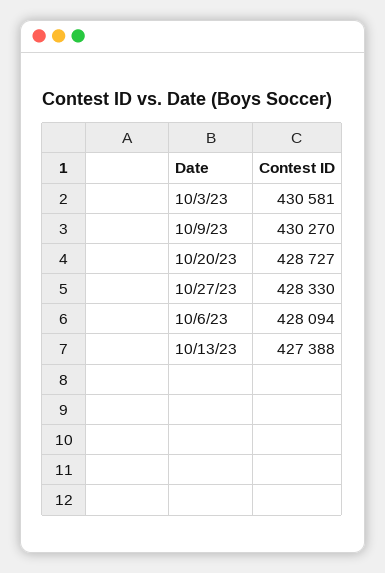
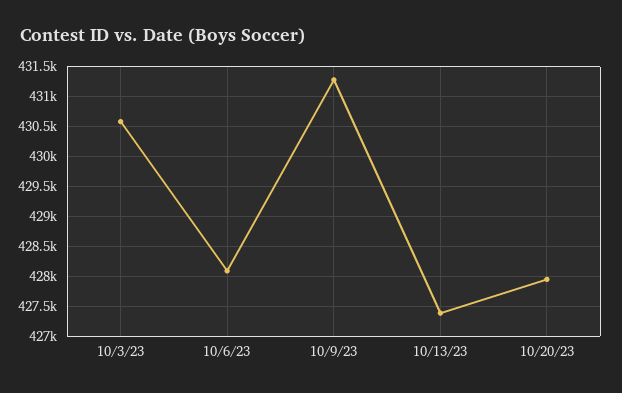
  {
    "10/3/23": 430581,
-   "10/9/23": 430270,
+   "10/9/23": 431250,
-   "10/20/23": 428727,
+   "10/20/23": 428000,
-   "10/27/23": 428330,
    "10/6/23": 428094,
    "10/13/23": 427388
  }

